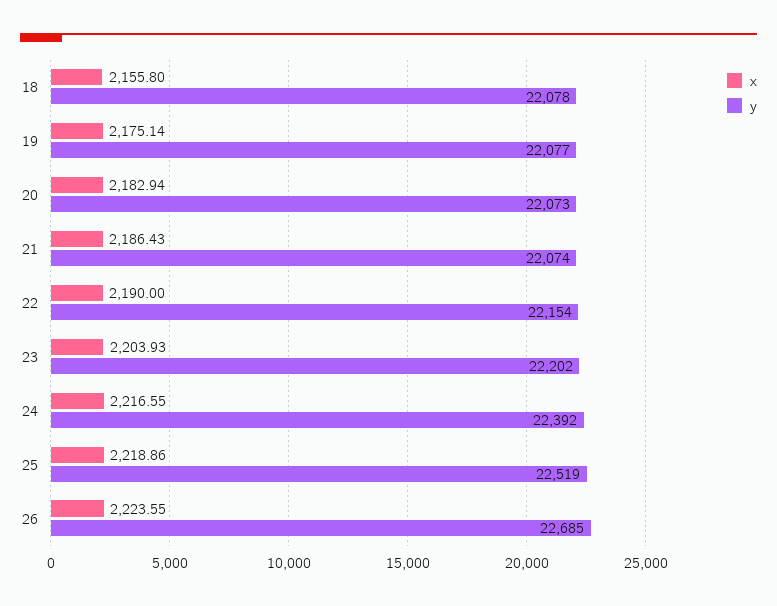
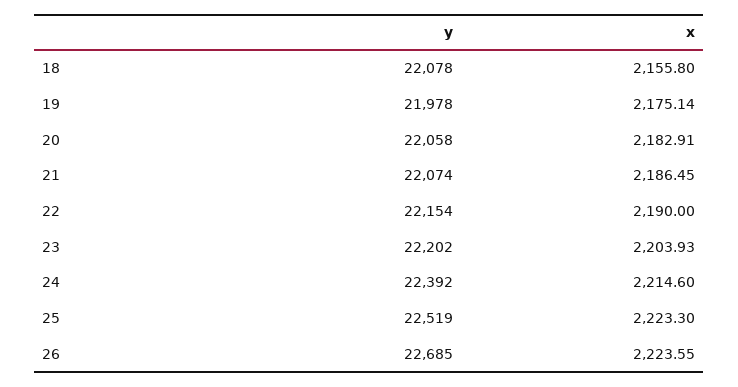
  {
    "x": {
      "18": 2155.8,
      "19": 2175.14,
-     "20": 2182.94,
+     "20": 2182.91,
-     "21": 2186.43,
+     "21": 2186.45,
      "22": 2190,
      "23": 2203.93,
-     "24": 2216.55,
+     "24": 2214.6,
-     "25": 2218.86,
+     "25": 2223.3,
      "26": 2223.55
    },
    "y": {
      "18": 22078,
-     "19": 22077,
+     "19": 21978,
-     "20": 22073,
+     "20": 22058,
      "21": 22074,
      "22": 22154,
      "23": 22202,
      "24": 22392,
      "25": 22519,
      "26": 22685
    }
  }

